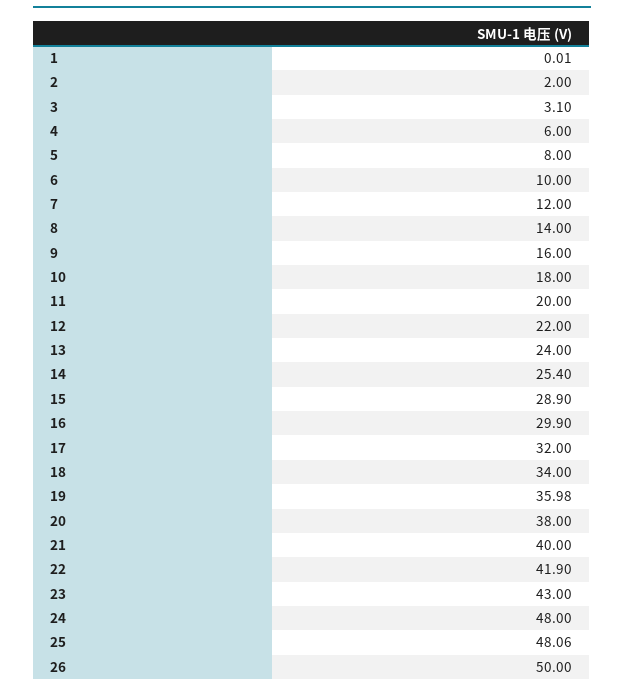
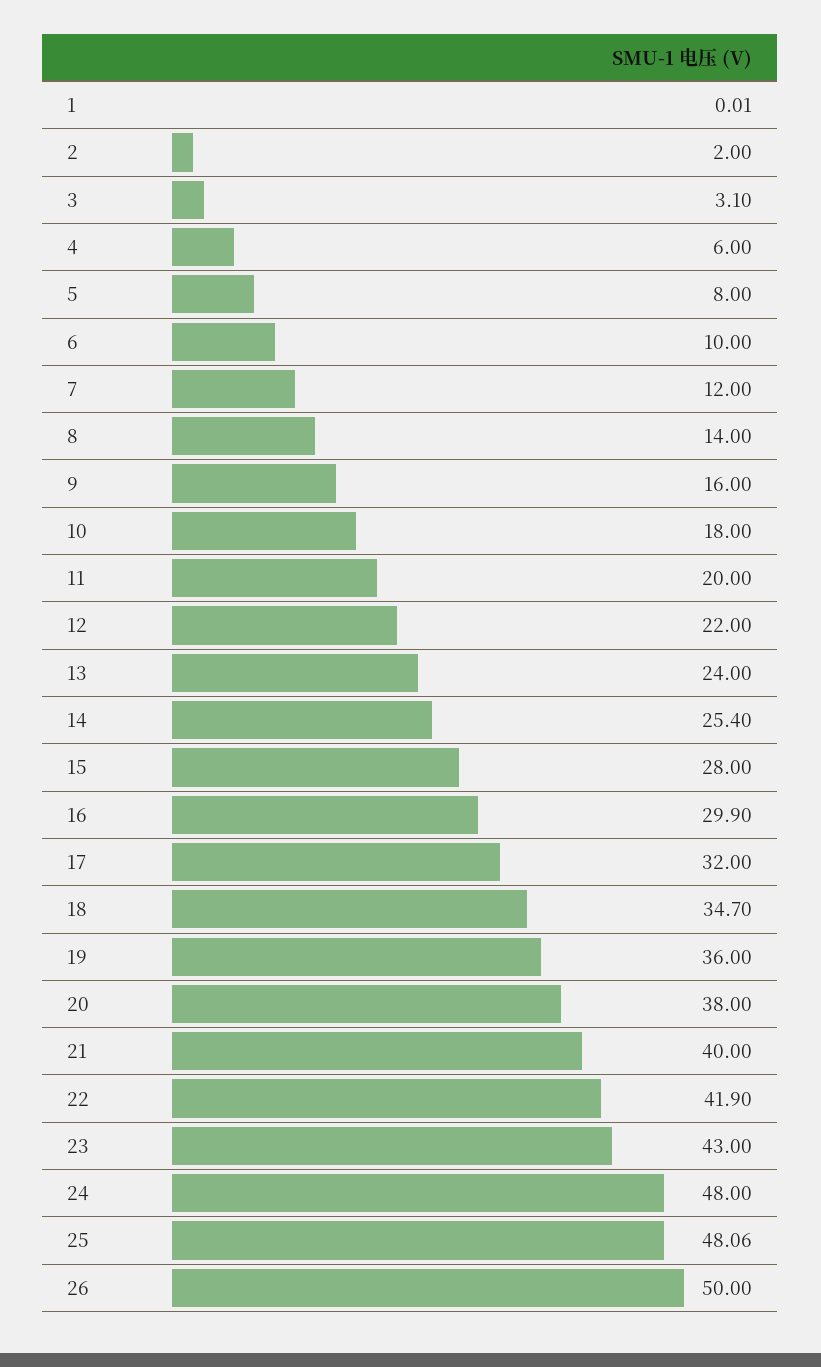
  {
    "1": 0.01,
    "2": 2,
    "3": 3.1,
    "4": 6,
    "5": 8,
    "6": 10,
    "7": 12,
    "8": 14,
    "9": 16,
    "10": 18,
    "11": 20,
    "12": 22,
    "13": 24,
    "14": 25.4,
-   "15": 28.9,
+   "15": 28,
    "16": 29.9,
    "17": 32,
-   "18": 34,
+   "18": 34.7,
-   "19": 35.98,
+   "19": 36,
    "20": 38,
    "21": 40,
    "22": 41.9,
    "23": 43,
    "24": 48,
    "25": 48.06,
    "26": 50
  }

